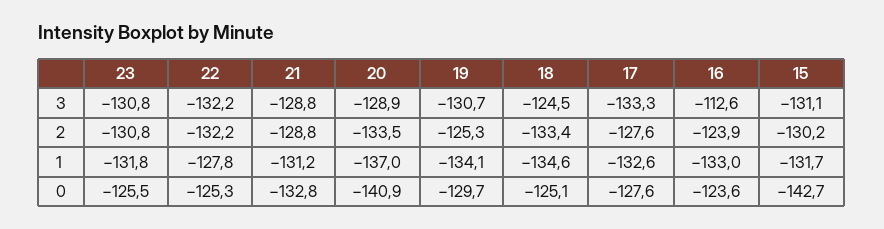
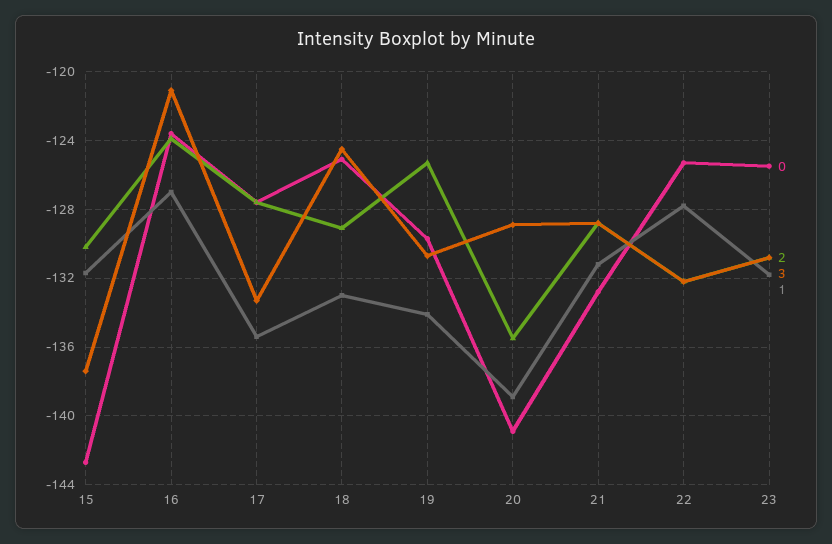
  {
    "3": {
      "23": -130.8,
      "22": -132.2,
      "21": -128.8,
      "20": -128.9,
      "19": -130.7,
      "18": -124.5,
      "17": -133.3,
-     "16": -112.6,
+     "16": -121,
-     "15": -131.1
+     "15": -137.5
    },
    "2": {
      "23": -130.8,
      "22": -132.2,
      "21": -128.8,
-     "20": -133.5,
+     "20": -135.5,
      "19": -125.3,
-     "18": -133.4,
+     "18": -129,
      "17": -127.6,
      "16": -123.9,
      "15": -130.2
    },
    "1": {
      "23": -131.8,
      "22": -127.8,
      "21": -131.2,
-     "20": -137,
+     "20": -139,
      "19": -134.1,
-     "18": -134.6,
+     "18": -133,
-     "17": -132.6,
+     "17": -135.5,
-     "16": -133,
+     "16": -127,
      "15": -131.7
    },
    "0": {
      "23": -125.5,
      "22": -125.3,
      "21": -132.8,
      "20": -140.9,
      "19": -129.7,
      "18": -125.1,
      "17": -127.6,
      "16": -123.6,
      "15": -142.7
    }
  }

